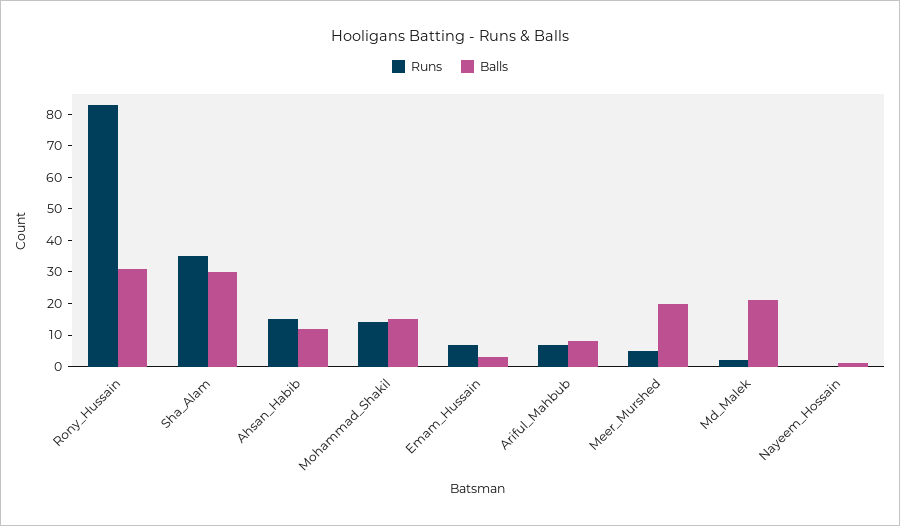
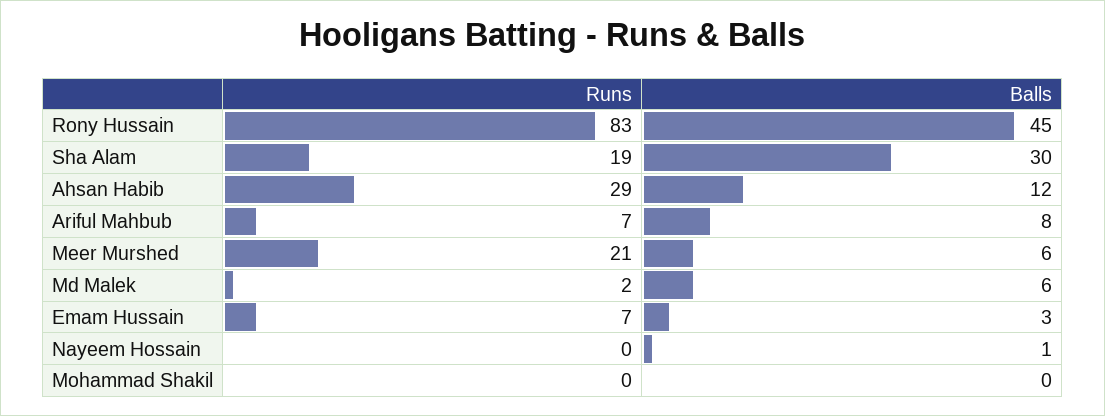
  {
    "Runs": {
      "Rony_Hussain": 83,
-     "Sha_Alam": 35,
+     "Sha_Alam": 19,
-     "Ahsan_Habib": 15,
+     "Ahsan_Habib": 29,
-     "Mohammad_Shakil": 15,
+     "Mohammad_Shakil": 0,
      "Emam_Hussain": 7,
      "Ariful_Mahbub": 7,
-     "Meer_Murshed": 5,
+     "Meer_Murshed": 21,
      "Md_Malek": 2,
      "Nayeem_Hossain": 0
    },
    "Balls": {
-     "Rony_Hussain": 30,
+     "Rony_Hussain": 45,
      "Sha_Alam": 30,
      "Ahsan_Habib": 12,
-     "Mohammad_Shakil": 15,
+     "Mohammad_Shakil": 0,
      "Emam_Hussain": 3,
      "Ariful_Mahbub": 8,
-     "Meer_Murshed": 20,
+     "Meer_Murshed": 6,
-     "Md_Malek": 20,
+     "Md_Malek": 6,
      "Nayeem_Hossain": 1
    }
  }

